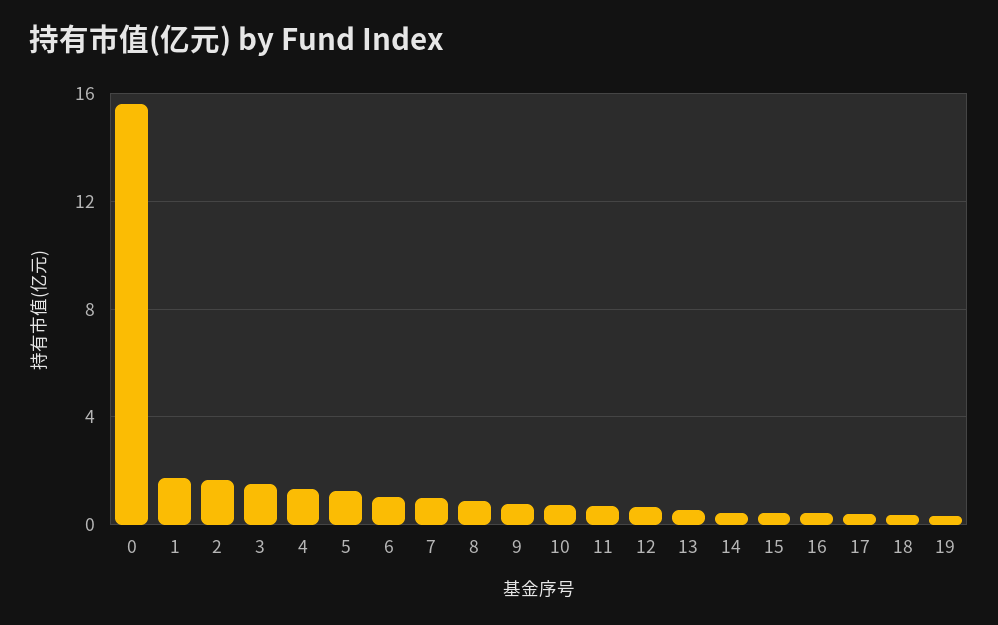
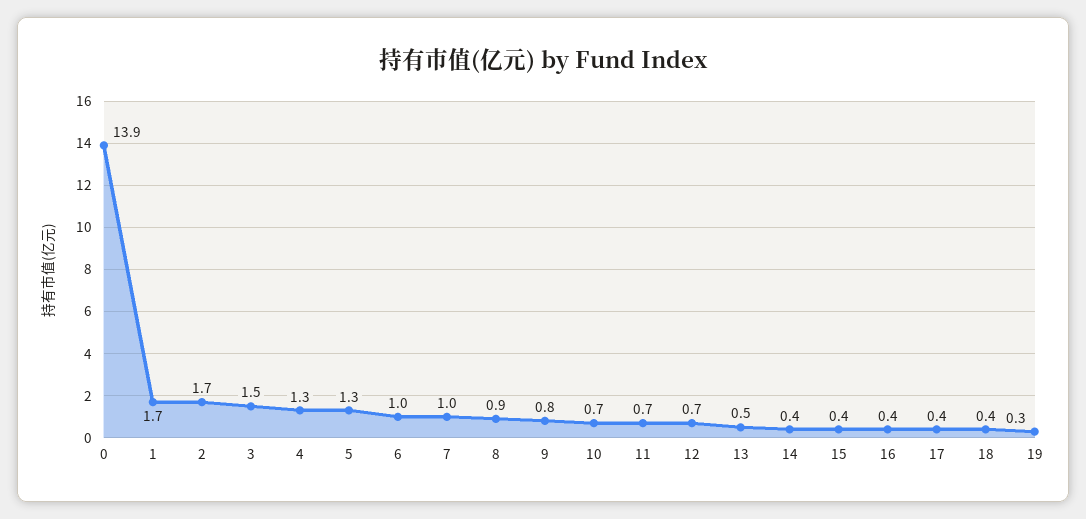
  {
-   "0": 15.5,
+   "0": 13.9,
    "1": 1.7,
    "2": 1.7,
    "3": 1.5,
    "4": 1.3,
    "5": 1.3,
    "6": 1,
    "7": 1,
    "8": 0.9,
    "9": 0.8,
    "10": 0.7,
    "11": 0.7,
    "12": 0.7,
    "13": 0.5,
    "14": 0.4,
    "15": 0.4,
    "16": 0.4,
    "17": 0.4,
    "18": 0.4,
    "19": 0.3
  }

